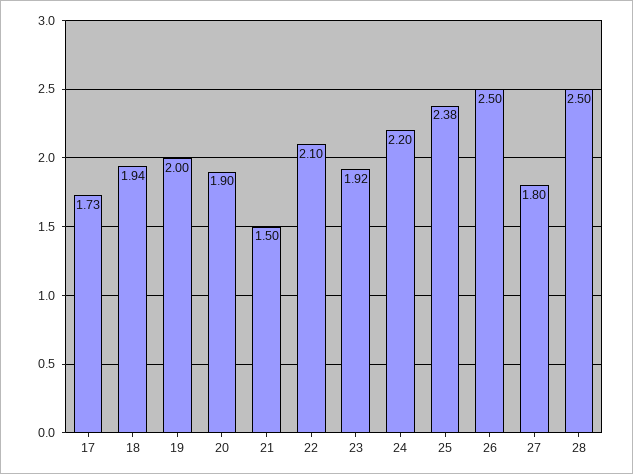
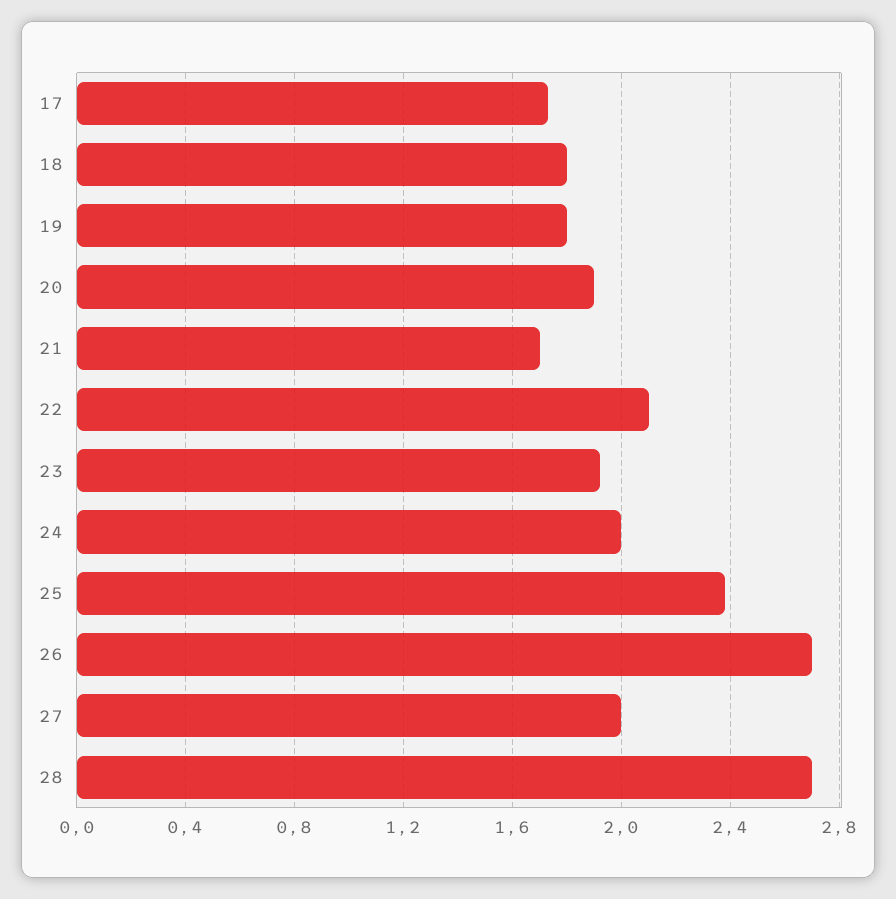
  {
    "17": 1.73,
-   "18": 1.94,
+   "18": 1.8,
-   "19": 2,
+   "19": 1.8,
    "20": 1.9,
-   "21": 1.5,
+   "21": 1.7,
    "22": 2.1,
    "23": 1.92,
-   "24": 2.2,
+   "24": 2,
    "25": 2.38,
-   "26": 2.5,
+   "26": 2.7,
-   "27": 1.8,
+   "27": 2,
-   "28": 2.5
+   "28": 2.7
  }

